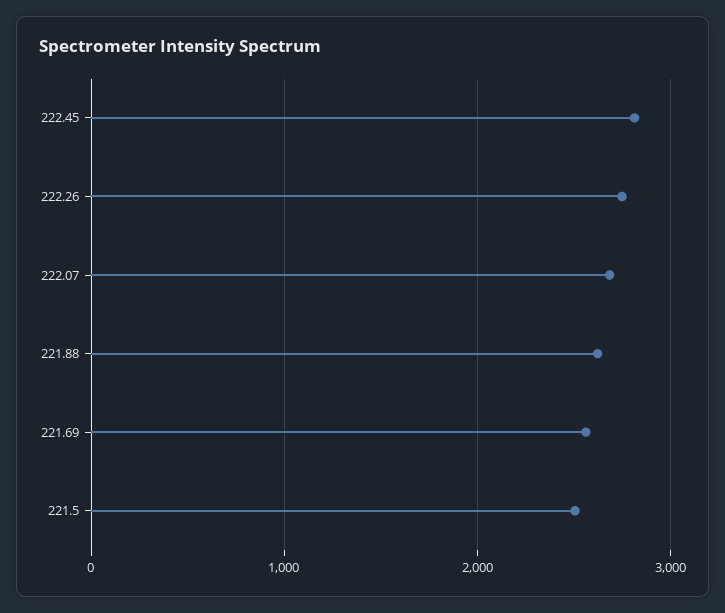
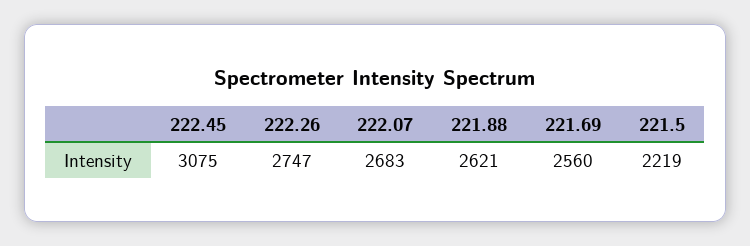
  {
-   "222.45": 2800,
+   "222.45": 3075,
    "222.26": 2747,
    "222.07": 2683,
    "221.88": 2621,
    "221.69": 2560,
-   "221.5": 2500
+   "221.5": 2219
  }

